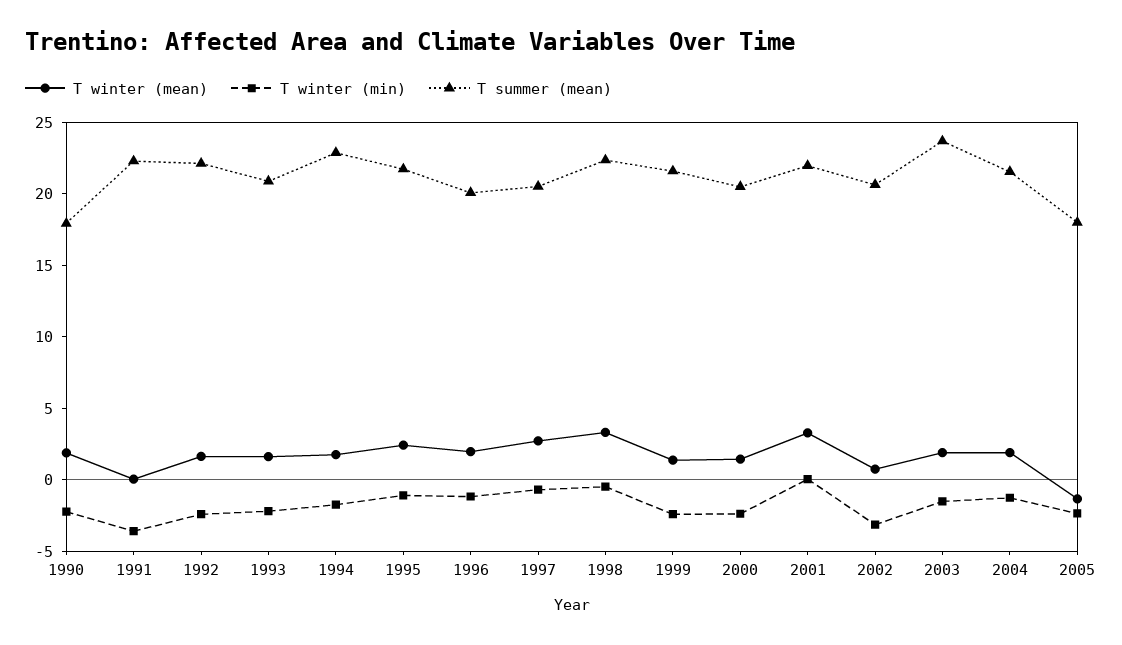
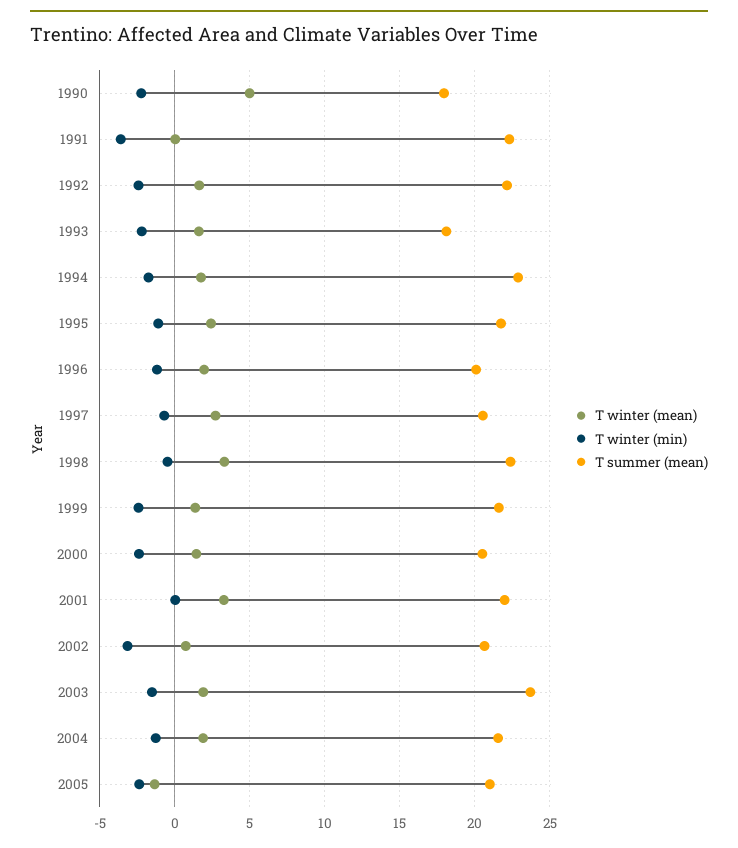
  {
    "T winter (mean)": {
-     "1990": 2,
+     "1990": 5,
      "1991": 0,
      "1992": 1.5,
      "1993": 1.5,
      "1994": 2,
      "1995": 2.5,
      "1996": 2,
      "1997": 2.5,
      "1998": 3.5,
      "1999": 1.5,
      "2000": 1.5,
      "2001": 3.5,
      "2002": 0.5,
      "2003": 2,
      "2004": 2,
      "2005": -1.5
    },
    "T winter (min)": {
      "1990": -2,
      "1991": -3.5,
      "1992": -2.5,
      "1993": -2,
      "1994": -1.5,
      "1995": -1,
      "1996": -1,
      "1997": -0.5,
      "1998": -0.5,
      "1999": -2.5,
      "2000": -2.5,
      "2001": 0,
      "2002": -3,
      "2003": -1.5,
      "2004": -1.5,
      "2005": -2.5
    },
    "T summer (mean)": {
      "1990": 18,
      "1991": 22.5,
      "1992": 22,
-     "1993": 21,
+     "1993": 18,
      "1994": 23,
      "1995": 21.5,
      "1996": 20,
      "1997": 20.5,
      "1998": 22.5,
      "1999": 21.5,
      "2000": 20.5,
      "2001": 22,
      "2002": 20.5,
      "2003": 23.5,
      "2004": 21.5,
-     "2005": 18
+     "2005": 21
    }
  }

